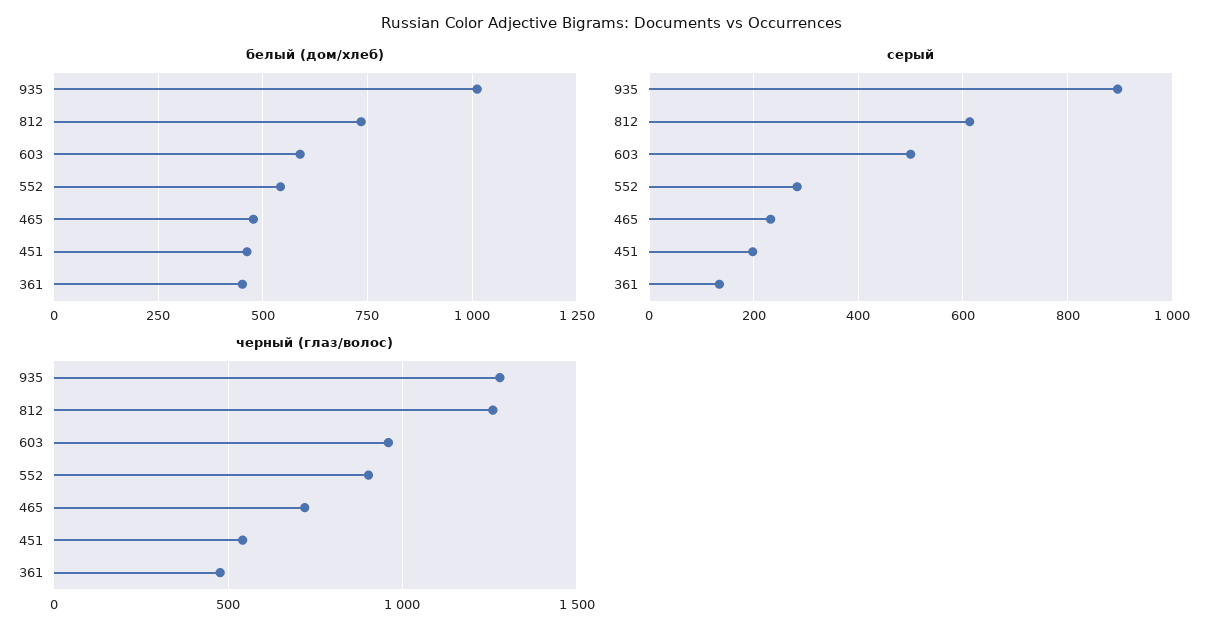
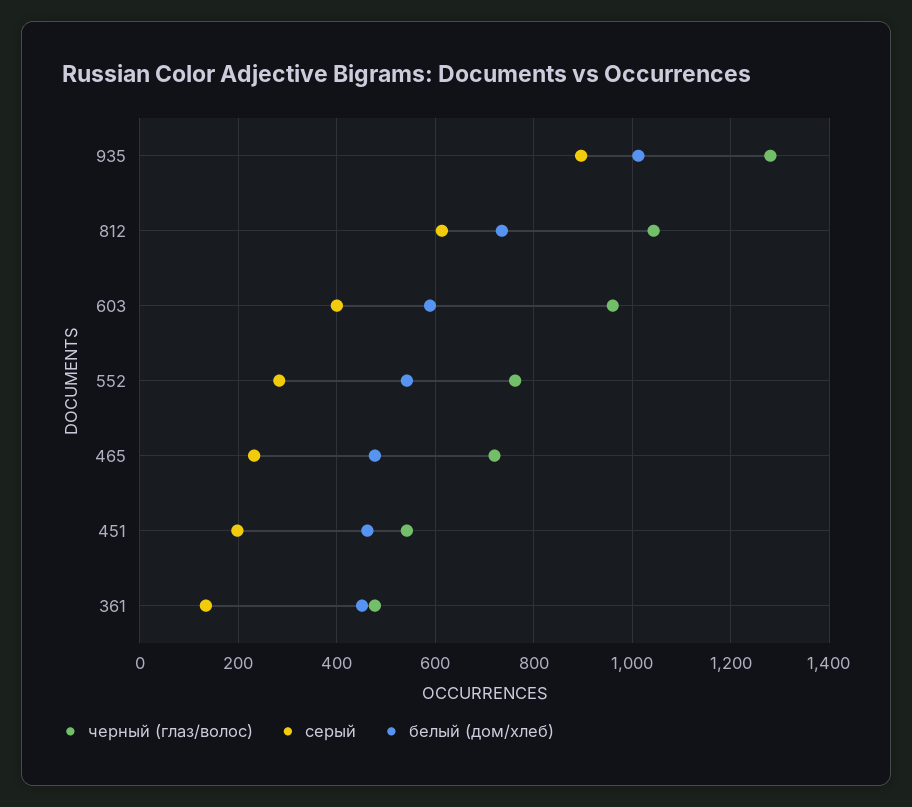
  {
    "белый (дом/хлеб)": {
      "935": 1020,
      "812": 740,
      "603": 580,
      "552": 540,
      "465": 480,
      "451": 460,
      "361": 460
    },
    "серый": {
      "935": 900,
      "812": 620,
-     "603": 500,
+     "603": 400,
      "552": 280,
      "465": 240,
      "451": 200,
      "361": 140
    },
    "черный (глаз/волос)": {
      "935": 1280,
-     "812": 1250,
+     "812": 1040,
      "603": 960,
-     "552": 900,
+     "552": 760,
      "465": 720,
      "451": 540,
      "361": 480
    }
  }

